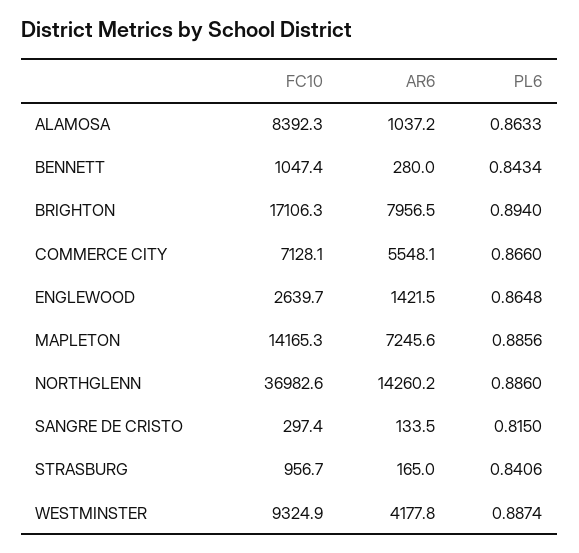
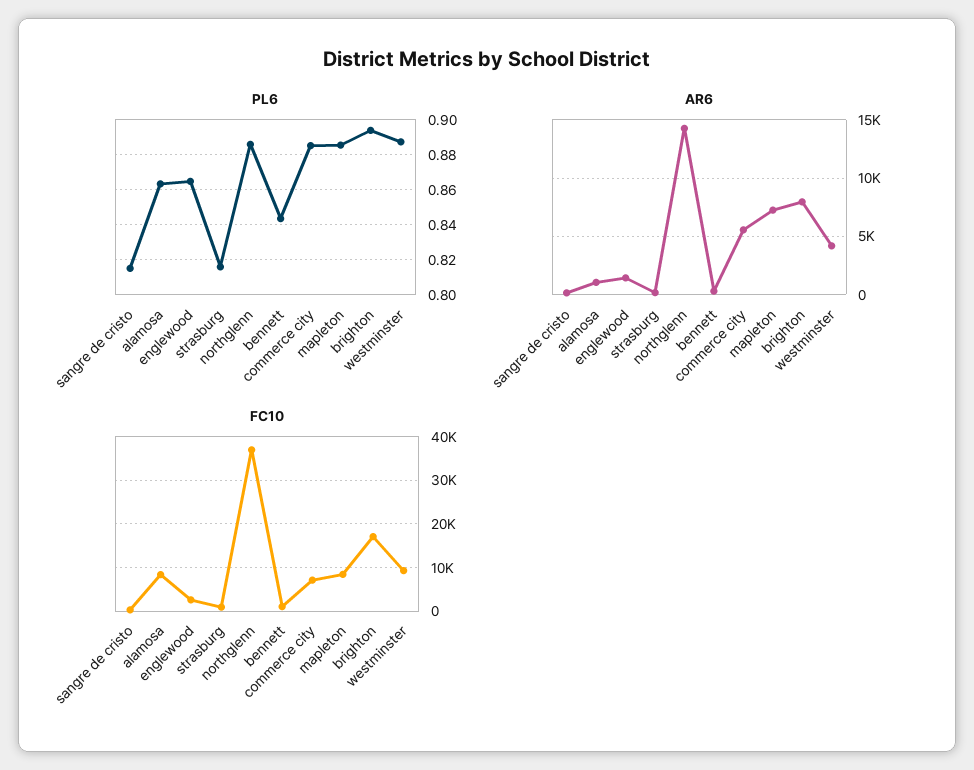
  {
    "FC10": {
      "ALAMOSA": 8392.3,
      "BENNETT": 1047.4,
      "BRIGHTON": 17106.3,
      "COMMERCE CITY": 7128.1,
      "ENGLEWOOD": 2639.7,
-     "MAPLETON": 14165.3,
+     "MAPLETON": 8000,
      "NORTHGLENN": 36982.6,
      "SANGRE DE CRISTO": 297.4,
      "STRASBURG": 956.7,
      "WESTMINSTER": 9324.9
    },
    "AR6": {
      "ALAMOSA": 1037.2,
      "BENNETT": 280,
      "BRIGHTON": 7956.5,
      "COMMERCE CITY": 5548.1,
      "ENGLEWOOD": 1421.5,
      "MAPLETON": 7245.6,
      "NORTHGLENN": 14260.2,
      "SANGRE DE CRISTO": 133.5,
      "STRASBURG": 165,
      "WESTMINSTER": 4177.8
    },
    "PL6": {
      "ALAMOSA": 0.8633,
      "BENNETT": 0.8434,
      "BRIGHTON": 0.894,
-     "COMMERCE CITY": 0.866,
+     "COMMERCE CITY": 0.885,
      "ENGLEWOOD": 0.8648,
      "MAPLETON": 0.8856,
      "NORTHGLENN": 0.886,
      "SANGRE DE CRISTO": 0.815,
-     "STRASBURG": 0.8406,
+     "STRASBURG": 0.815,
      "WESTMINSTER": 0.8874
    }
  }

